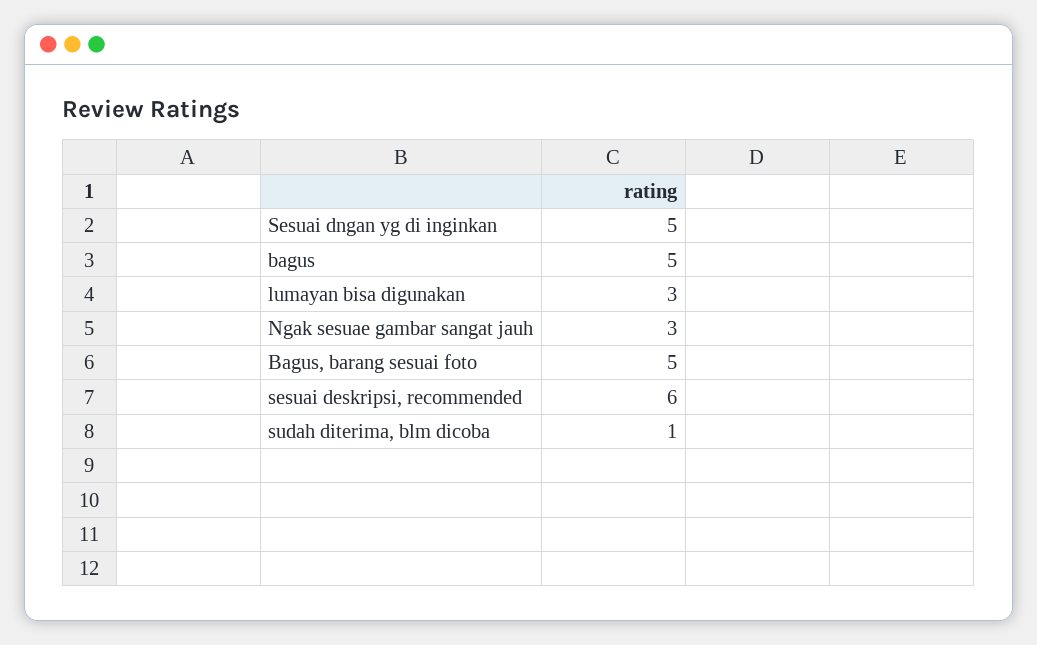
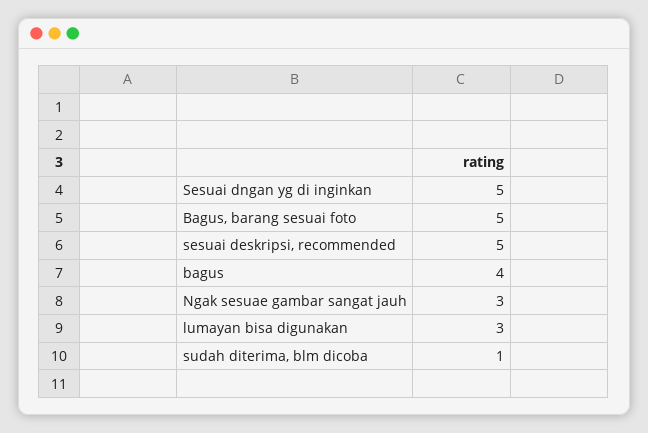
  {
    "Sesuai dngan yg di inginkan": 5,
-   "bagus": 5,
+   "bagus": 4,
    "lumayan bisa digunakan": 3,
    "Ngak sesuae gambar sangat jauh": 3,
    "Bagus, barang sesuai foto": 5,
-   "sesuai deskripsi, recommended": 6,
+   "sesuai deskripsi, recommended": 5,
    "sudah diterima, blm dicoba": 1
  }

